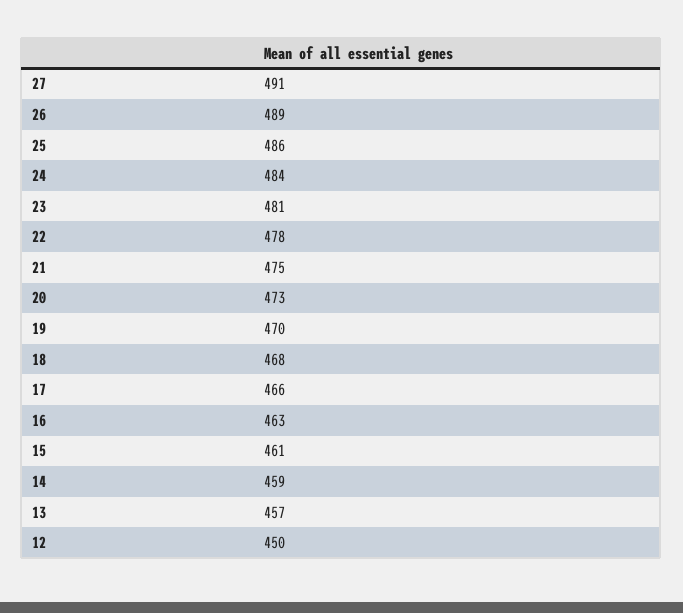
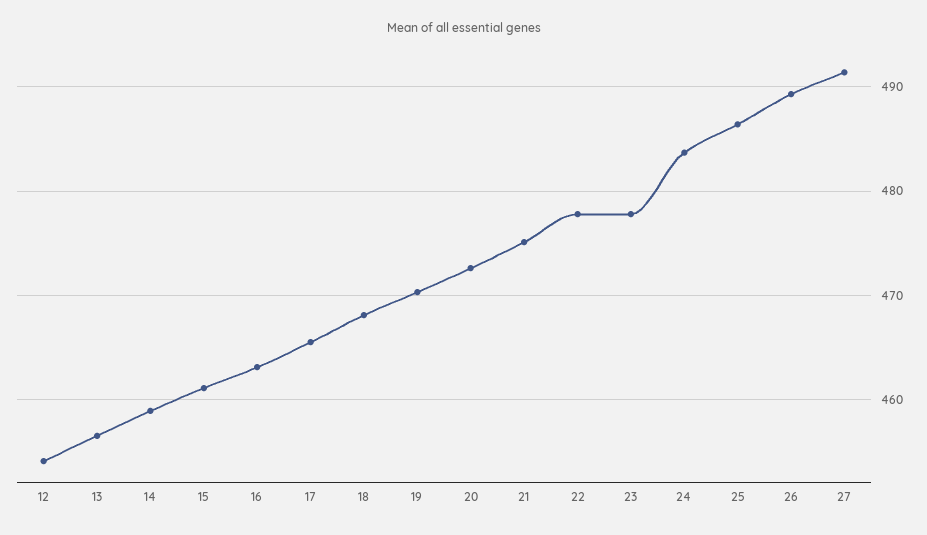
  {
    "27": 491,
    "26": 489,
    "25": 486,
    "24": 484,
-   "23": 481,
+   "23": 478,
    "22": 478,
    "21": 475,
    "20": 473,
    "19": 470,
    "18": 468,
    "17": 466,
    "16": 463,
    "15": 461,
    "14": 459,
    "13": 457,
-   "12": 450
+   "12": 454
  }

